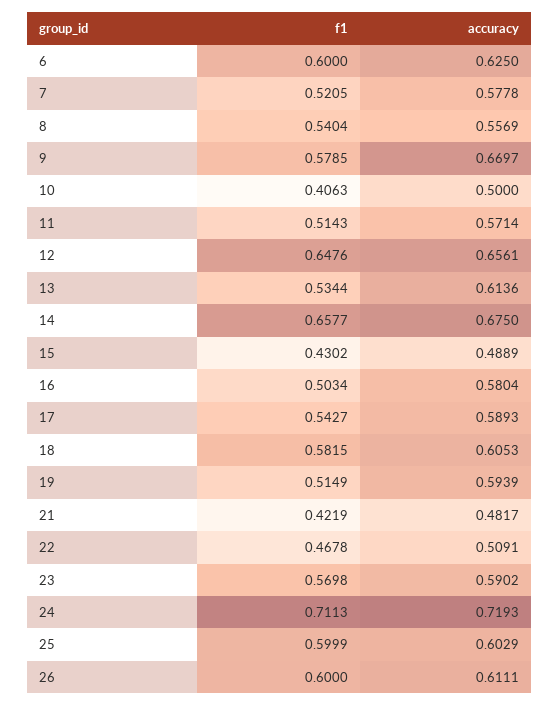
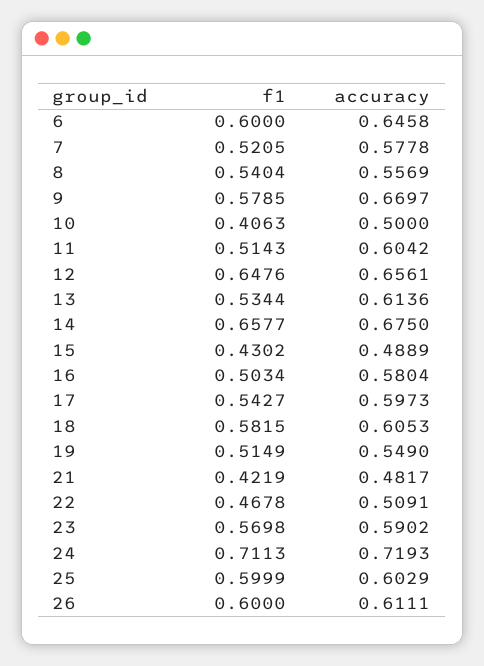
  {
    "f1": {
      "6": 0.6,
      "7": 0.5205,
      "8": 0.5404,
      "9": 0.5785,
      "10": 0.4063,
      "11": 0.5143,
      "12": 0.6476,
      "13": 0.5344,
      "14": 0.6577,
      "15": 0.4302,
      "16": 0.5034,
      "17": 0.5427,
      "18": 0.5815,
      "19": 0.5149,
      "21": 0.4219,
      "22": 0.4678,
      "23": 0.5698,
      "24": 0.7113,
      "25": 0.5999,
      "26": 0.6
    },
    "accuracy": {
-     "6": 0.625,
+     "6": 0.6458,
      "7": 0.5778,
      "8": 0.5569,
      "9": 0.6697,
      "10": 0.5,
-     "11": 0.5714,
+     "11": 0.6042,
      "12": 0.6561,
      "13": 0.6136,
      "14": 0.675,
      "15": 0.4889,
      "16": 0.5804,
-     "17": 0.5893,
+     "17": 0.5973,
      "18": 0.6053,
-     "19": 0.5939,
+     "19": 0.549,
      "21": 0.4817,
      "22": 0.5091,
      "23": 0.5902,
      "24": 0.7193,
      "25": 0.6029,
      "26": 0.6111
    }
  }

